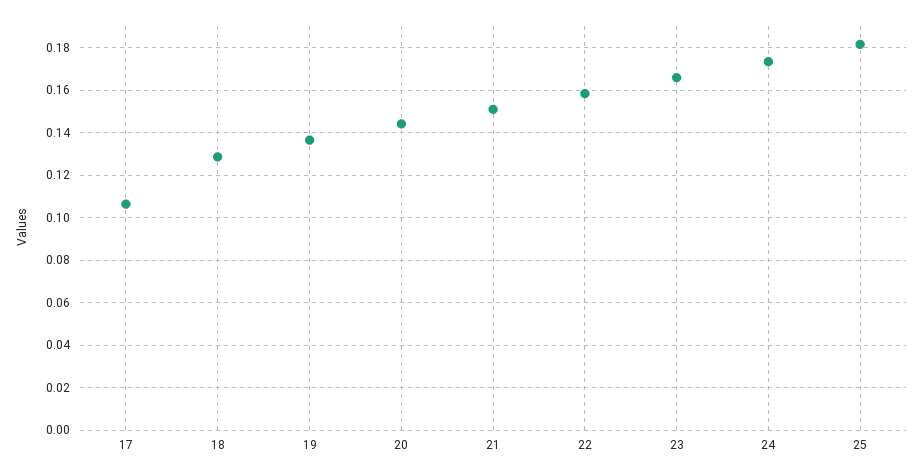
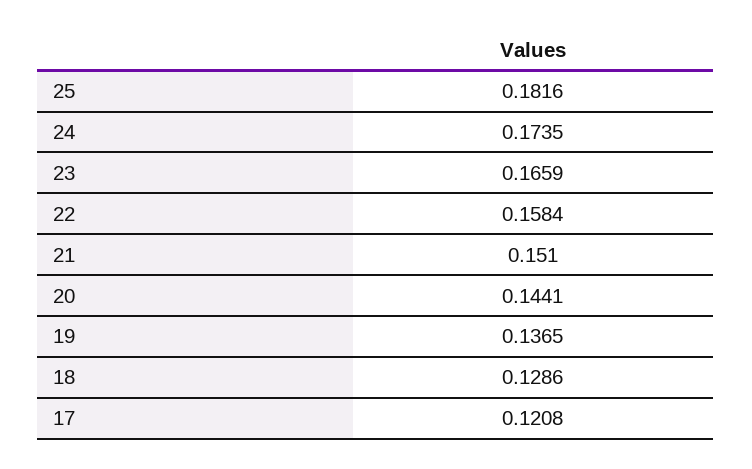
  {
-   "17": 0.105,
+   "17": 0.1208,
    "18": 0.1286,
    "19": 0.1365,
    "20": 0.1441,
    "21": 0.151,
    "22": 0.1584,
    "23": 0.1659,
    "24": 0.1735,
    "25": 0.1816
  }

